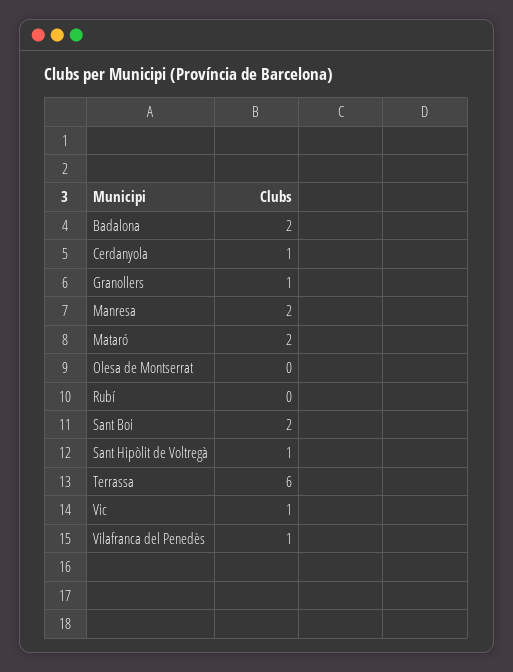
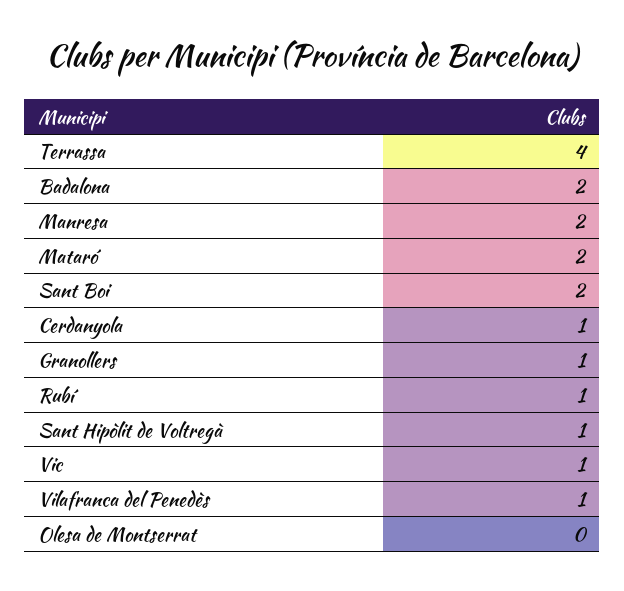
  {
    "Badalona": 2,
    "Cerdanyola": 1,
    "Granollers": 1,
    "Manresa": 2,
    "Mataró": 2,
    "Olesa de Montserrat": 0,
-   "Rubí": 0,
+   "Rubí": 1,
    "Sant Boi": 2,
    "Sant Hipòlit de Voltregà": 1,
-   "Terrassa": 6,
+   "Terrassa": 4,
    "Vic": 1,
    "Vilafranca del Penedès": 1
  }

